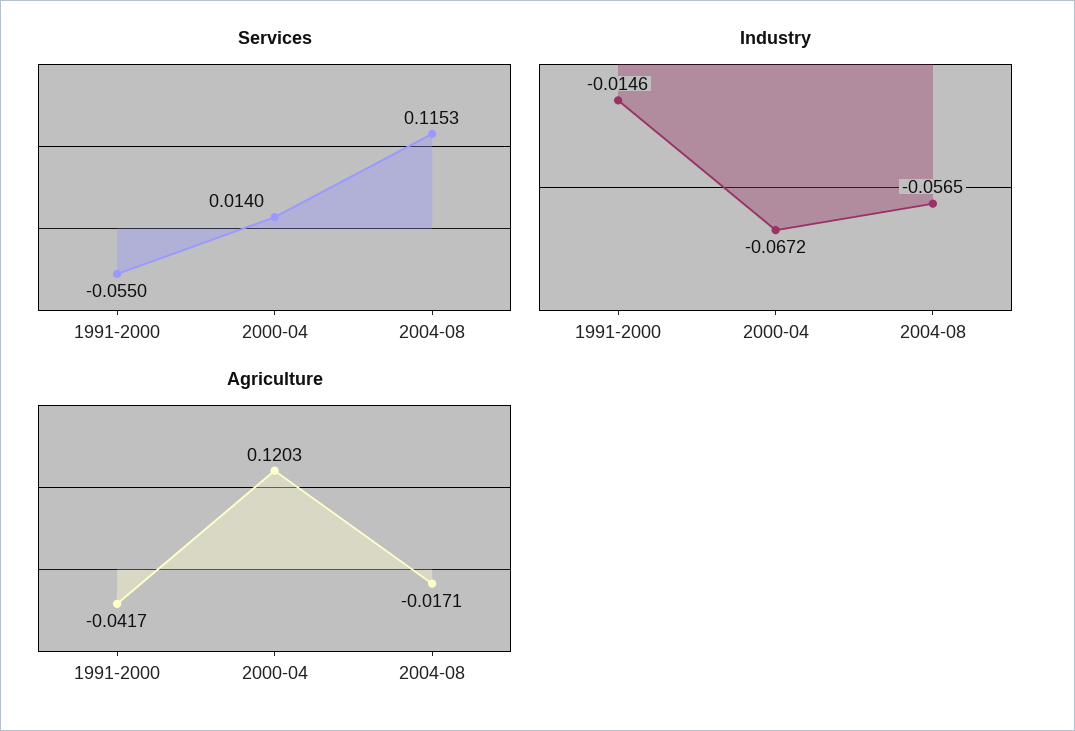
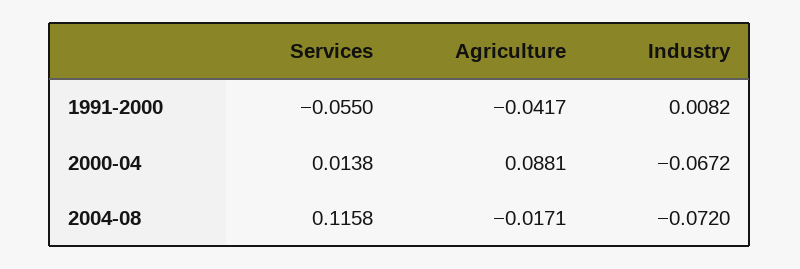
  {
    "Services": {
      "1991-2000": -0.055,
-     "2000-04": 0.014,
+     "2000-04": 0.0138,
-     "2004-08": 0.1153
+     "2004-08": 0.1158
    },
    "Industry": {
-     "1991-2000": -0.0146,
+     "1991-2000": 0.0082,
      "2000-04": -0.0672,
-     "2004-08": -0.0565
+     "2004-08": -0.072
    },
    "Agriculture": {
      "1991-2000": -0.0417,
-     "2000-04": 0.1203,
+     "2000-04": 0.0881,
      "2004-08": -0.0171
    }
  }

